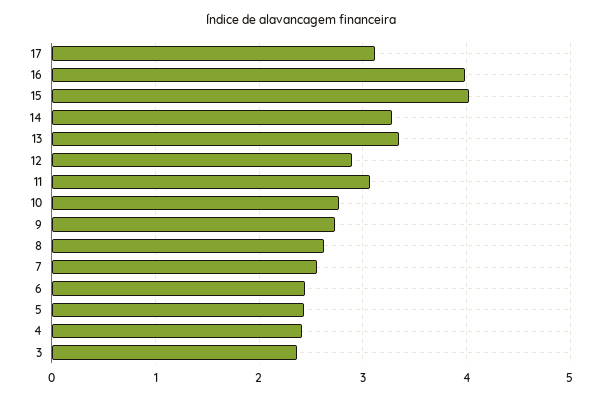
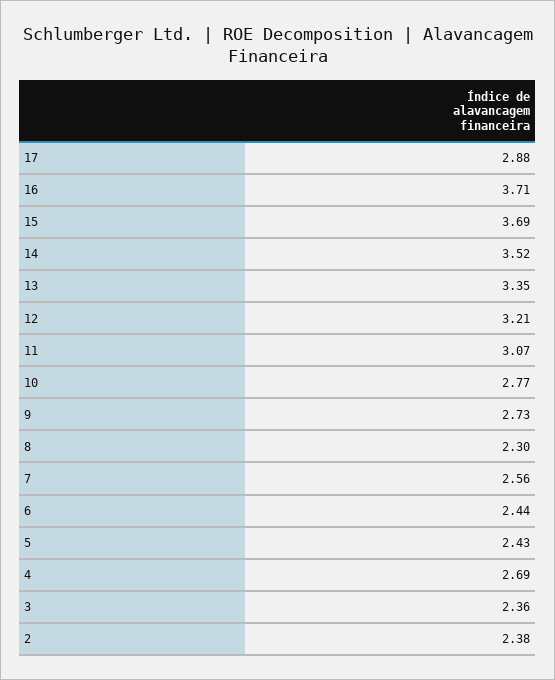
  {
-   "17": 3.1,
+   "17": 2.88,
-   "16": 4,
+   "16": 3.71,
-   "15": 4,
+   "15": 3.69,
-   "14": 3.3,
+   "14": 3.52,
    "13": 3.35,
-   "12": 2.9,
+   "12": 3.21,
    "11": 3.07,
    "10": 2.77,
    "9": 2.73,
-   "8": 2.6,
+   "8": 2.3,
    "7": 2.56,
    "6": 2.44,
    "5": 2.43,
-   "4": 2.4,
+   "4": 2.69,
-   "3": 2.36
+   "3": 2.36,
+   "2": 2.38
  }

